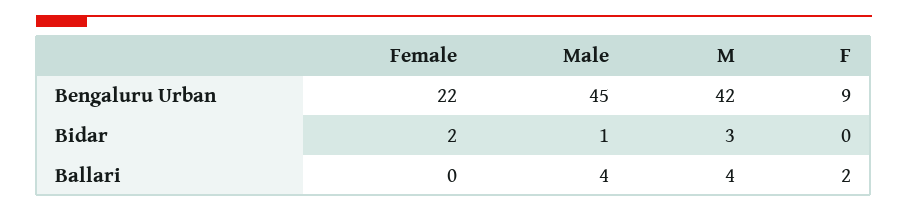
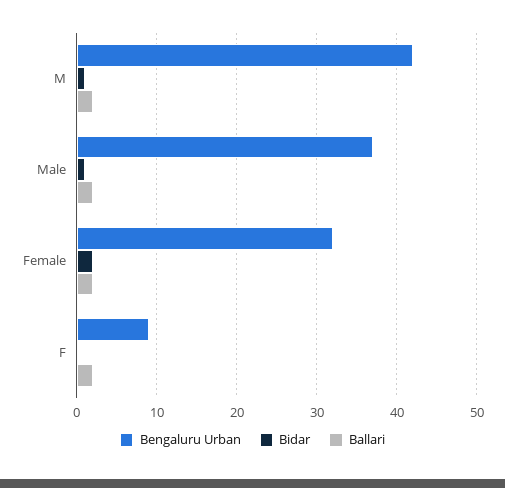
  {
    "Bengaluru Urban": {
-     "Female": 22,
+     "Female": 32,
-     "Male": 45,
+     "Male": 37,
      "M": 42,
      "F": 9
    },
    "Bidar": {
      "Female": 2,
      "Male": 1,
-     "M": 3,
+     "M": 1,
      "F": 0
    },
    "Ballari": {
-     "Female": 0,
+     "Female": 2,
-     "Male": 4,
+     "Male": 2,
-     "M": 4,
+     "M": 2,
      "F": 2
    }
  }

